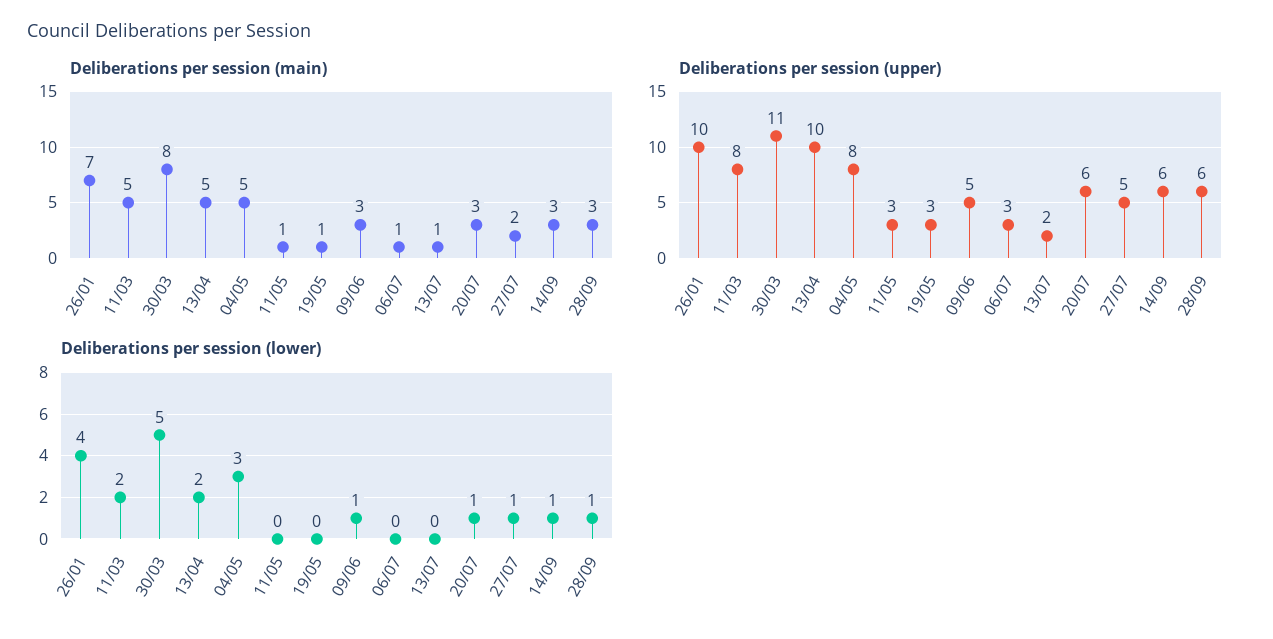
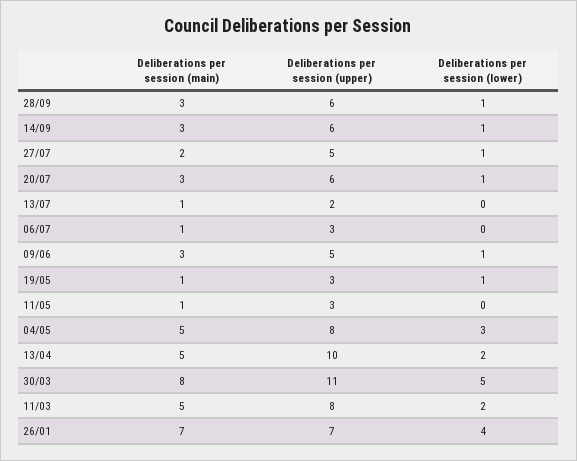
  {
    "Deliberations per session (main)": {
      "26/01": 7,
      "11/03": 5,
      "30/03": 8,
      "13/04": 5,
      "04/05": 5,
      "11/05": 1,
      "19/05": 1,
      "09/06": 3,
      "06/07": 1,
      "13/07": 1,
      "20/07": 3,
      "27/07": 2,
      "14/09": 3,
      "28/09": 3
    },
    "Deliberations per session (upper)": {
-     "26/01": 10,
+     "26/01": 7,
      "11/03": 8,
      "30/03": 11,
      "13/04": 10,
      "04/05": 8,
      "11/05": 3,
      "19/05": 3,
      "09/06": 5,
      "06/07": 3,
      "13/07": 2,
      "20/07": 6,
      "27/07": 5,
      "14/09": 6,
      "28/09": 6
    },
    "Deliberations per session (lower)": {
      "26/01": 4,
      "11/03": 2,
      "30/03": 5,
      "13/04": 2,
      "04/05": 3,
      "11/05": 0,
-     "19/05": 0,
+     "19/05": 1,
      "09/06": 1,
      "06/07": 0,
      "13/07": 0,
      "20/07": 1,
      "27/07": 1,
      "14/09": 1,
      "28/09": 1
    }
  }

